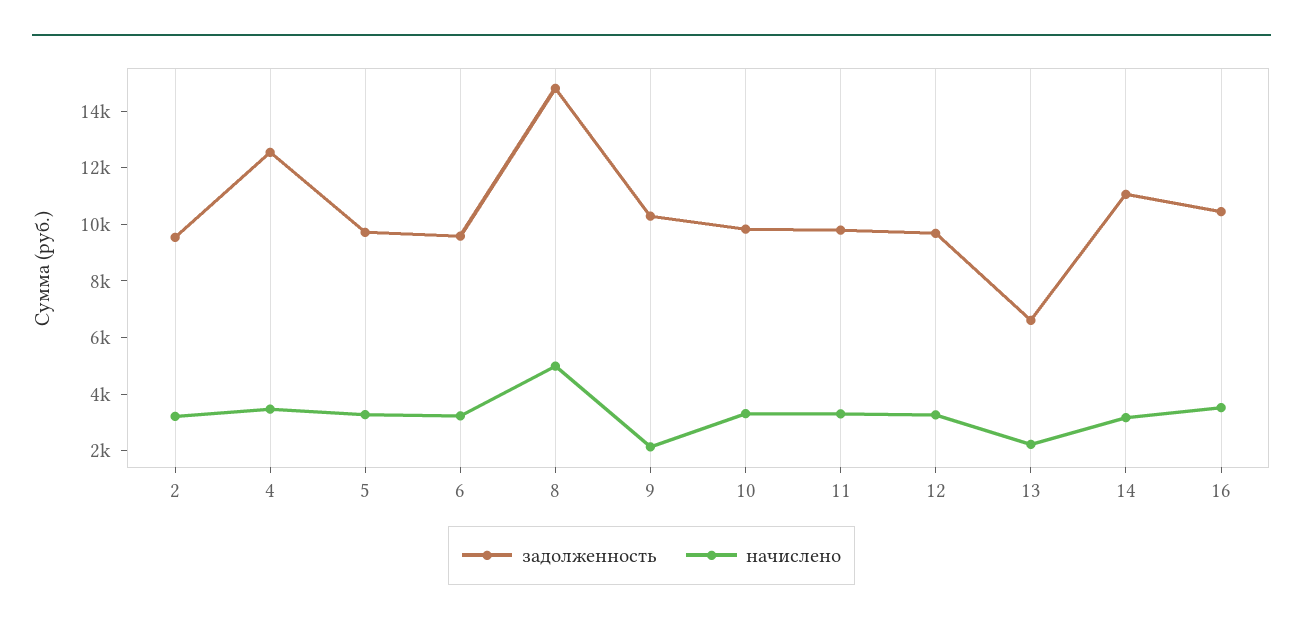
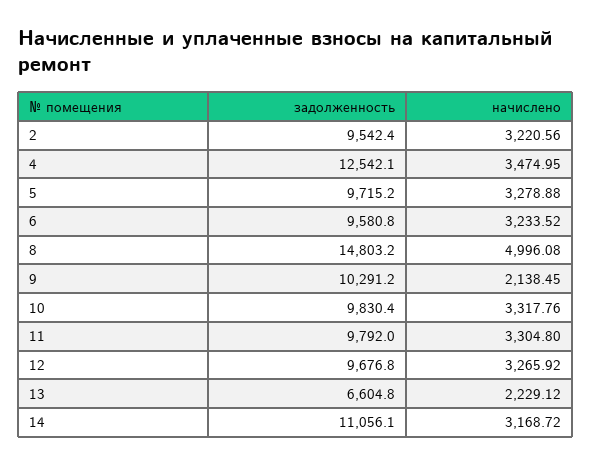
  {
    "задолженность": {
      "2": 9542.4,
      "4": 12542.1,
      "5": 9715.2,
      "6": 9580.8,
      "8": 14803.2,
      "9": 10291.2,
      "10": 9830.4,
      "11": 9792,
      "12": 9676.8,
      "13": 6604.8,
-     "14": 11056.1,
+     "14": 11056.1
-     "16": 10500
    },
    "начислено": {
      "2": 3220.56,
      "4": 3474.95,
      "5": 3278.88,
      "6": 3233.52,
      "8": 4996.08,
      "9": 2138.45,
      "10": 3317.76,
      "11": 3304.8,
      "12": 3265.92,
      "13": 2229.12,
-     "14": 3168.72,
+     "14": 3168.72
-     "16": 3500
    }
  }

